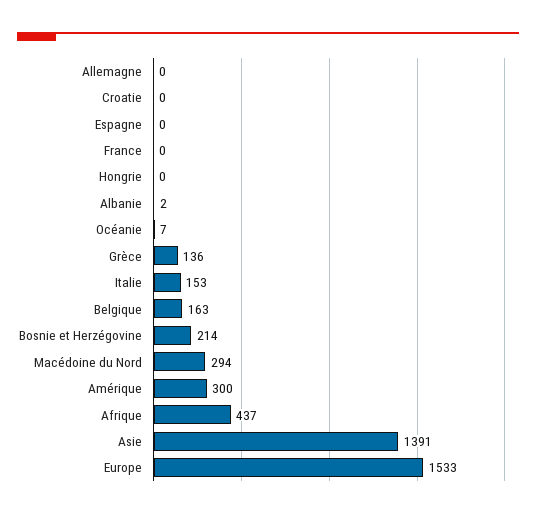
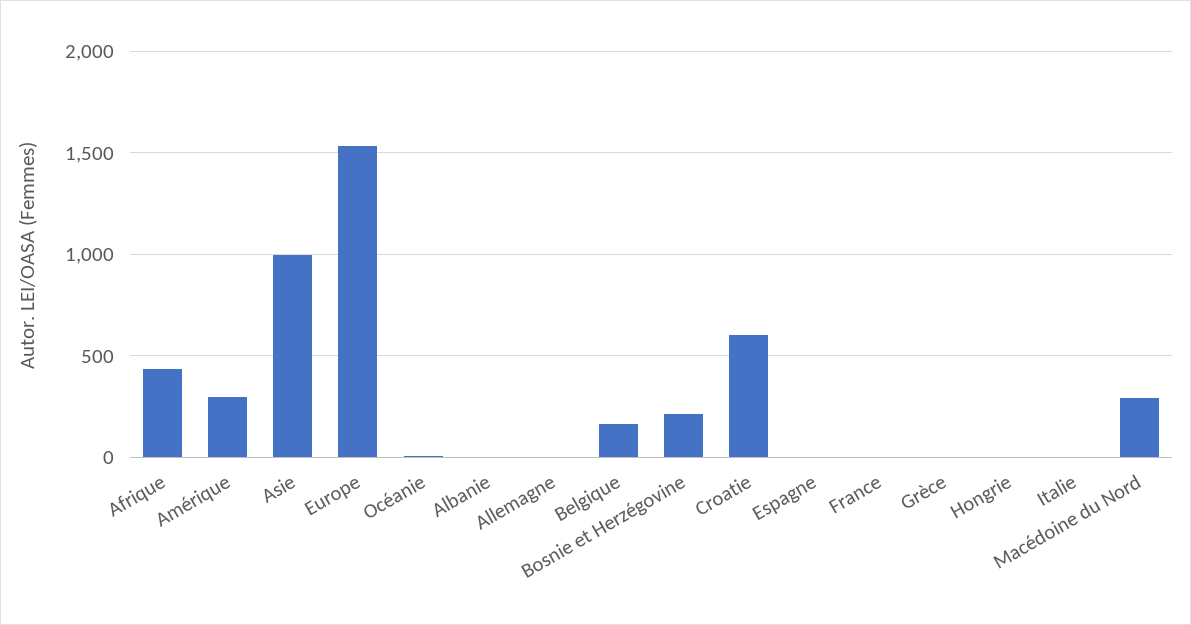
  {
    "Allemagne": 0,
-   "Croatie": 0,
+   "Croatie": 600,
    "Espagne": 0,
    "France": 0,
    "Hongrie": 0,
    "Albanie": 2,
    "Océanie": 7,
-   "Grèce": 136,
+   "Grèce": 0,
-   "Italie": 153,
+   "Italie": 0,
    "Belgique": 163,
    "Bosnie et Herzégovine": 214,
    "Macédoine du Nord": 294,
    "Amérique": 300,
    "Afrique": 437,
-   "Asie": 1391,
+   "Asie": 1000,
    "Europe": 1533
  }

